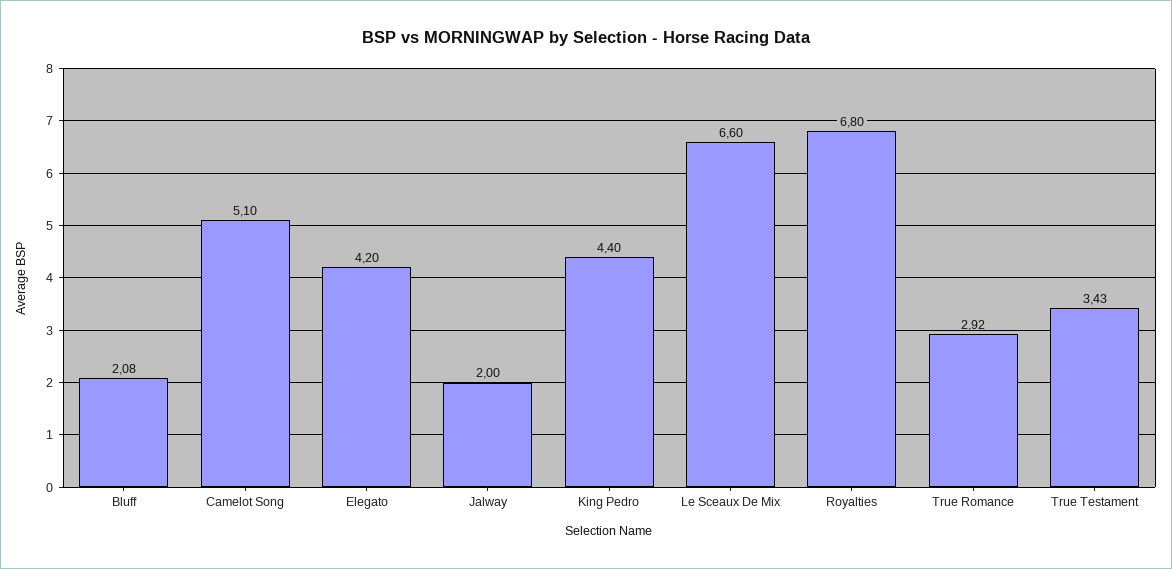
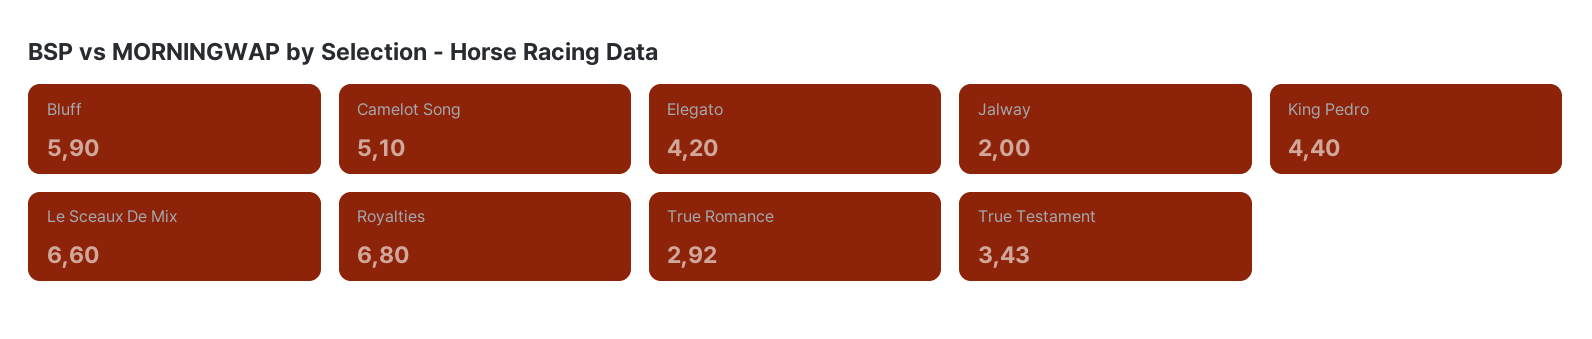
  {
-   "Bluff": 2.08,
+   "Bluff": 5.9,
    "Camelot Song": 5.1,
    "Elegato": 4.2,
    "Jalway": 2,
    "King Pedro": 4.4,
    "Le Sceaux De Mix": 6.6,
    "Royalties": 6.8,
    "True Romance": 2.92,
    "True Testament": 3.43
  }

